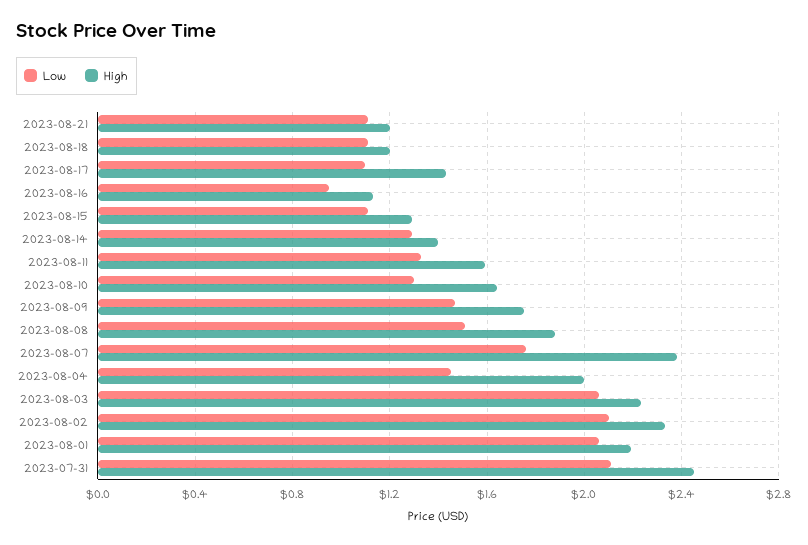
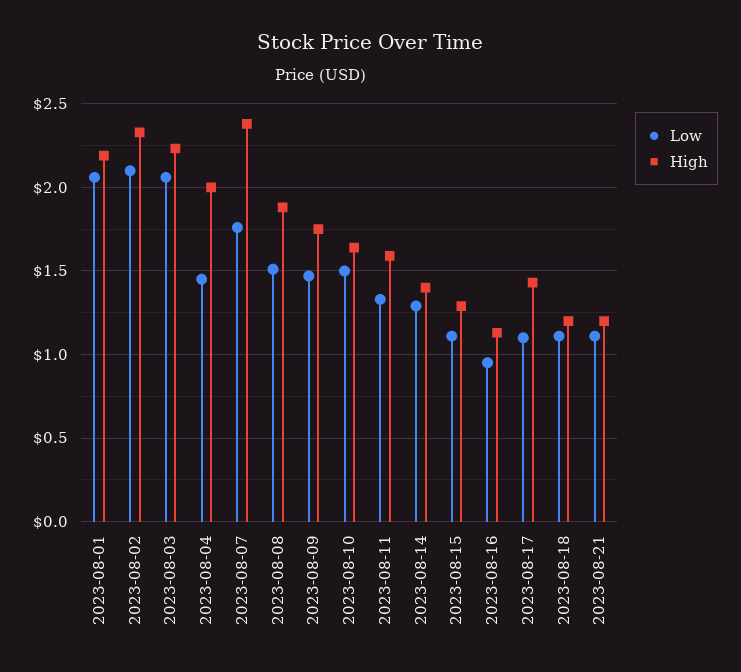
  {
    "Low": {
      "2023-08-21": 1.1,
      "2023-08-18": 1.1,
      "2023-08-17": 1.1,
      "2023-08-16": 0.95,
      "2023-08-15": 1.1,
      "2023-08-14": 1.3,
      "2023-08-11": 1.35,
-     "2023-08-10": 1.3,
+     "2023-08-10": 1.5,
      "2023-08-09": 1.45,
      "2023-08-08": 1.5,
      "2023-08-07": 1.75,
      "2023-08-04": 1.45,
      "2023-08-03": 2.05,
      "2023-08-02": 2.1,
-     "2023-08-01": 2.05,
+     "2023-08-01": 2.05
-     "2023-07-31": 2.1
    },
    "High": {
      "2023-08-21": 1.2,
      "2023-08-18": 1.2,
      "2023-08-17": 1.45,
      "2023-08-16": 1.15,
      "2023-08-15": 1.3,
      "2023-08-14": 1.4,
      "2023-08-11": 1.6,
      "2023-08-10": 1.65,
      "2023-08-09": 1.75,
      "2023-08-08": 1.9,
      "2023-08-07": 2.4,
      "2023-08-04": 2,
      "2023-08-03": 2.25,
      "2023-08-02": 2.35,
-     "2023-08-01": 2.2,
+     "2023-08-01": 2.2
-     "2023-07-31": 2.45
    }
  }

